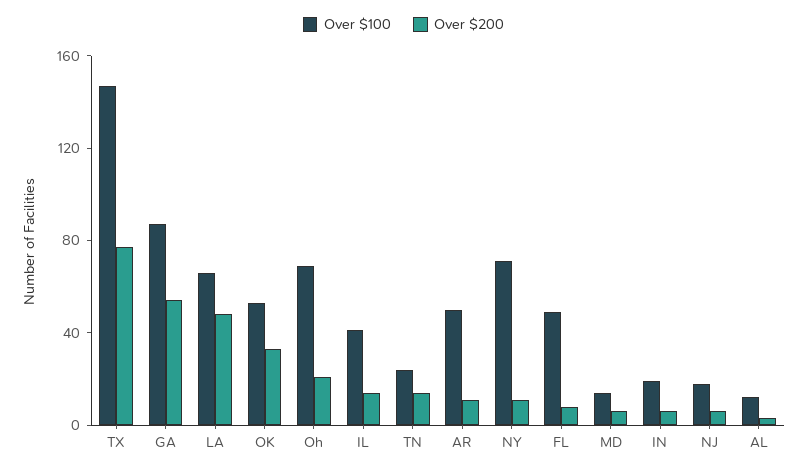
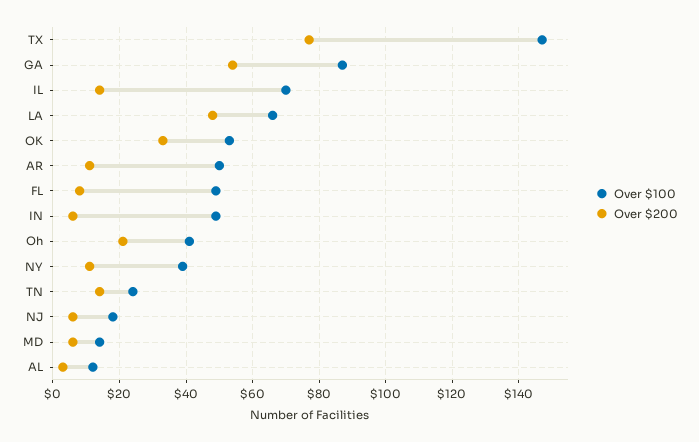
  {
    "Over $100": {
      "TX": 145,
      "GA": 85,
      "LA": 65,
      "OK": 55,
-     "Oh": 70,
+     "Oh": 40,
-     "IL": 40,
+     "IL": 70,
      "TN": 25,
      "AR": 50,
-     "NY": 70,
+     "NY": 40,
      "FL": 50,
      "MD": 15,
-     "IN": 20,
+     "IN": 50,
      "NJ": 20,
      "AL": 10
    },
    "Over $200": {
      "TX": 75,
      "GA": 55,
      "LA": 50,
      "OK": 35,
      "Oh": 20,
      "IL": 15,
      "TN": 15,
      "AR": 10,
      "NY": 10,
      "FL": 10,
      "MD": 5,
      "IN": 5,
      "NJ": 5,
      "AL": 5
    }
  }

